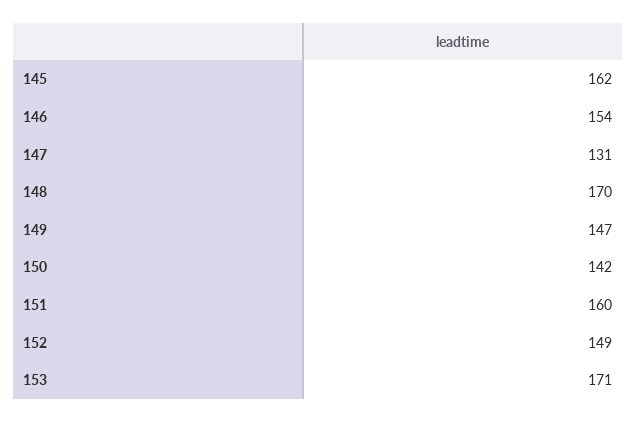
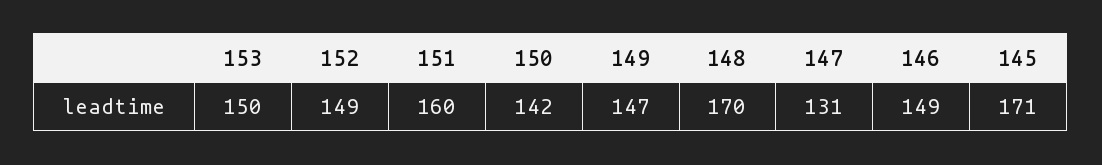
  {
-   "145": 162,
+   "145": 171,
-   "146": 154,
+   "146": 149,
    "147": 131,
    "148": 170,
    "149": 147,
    "150": 142,
    "151": 160,
    "152": 149,
-   "153": 171
+   "153": 150
  }

